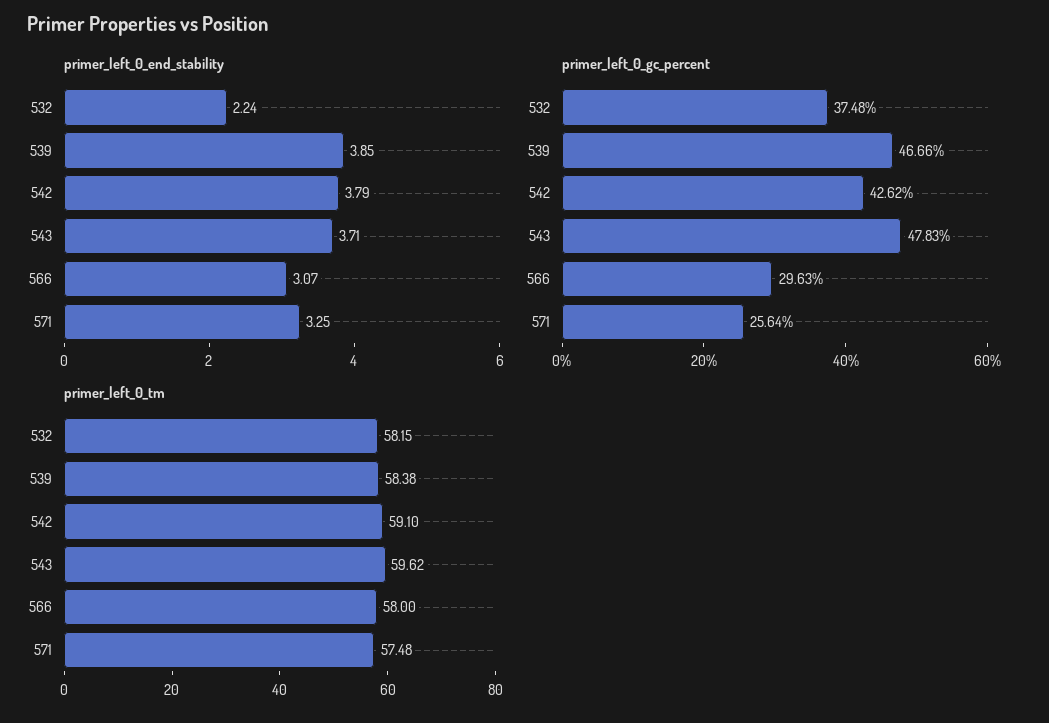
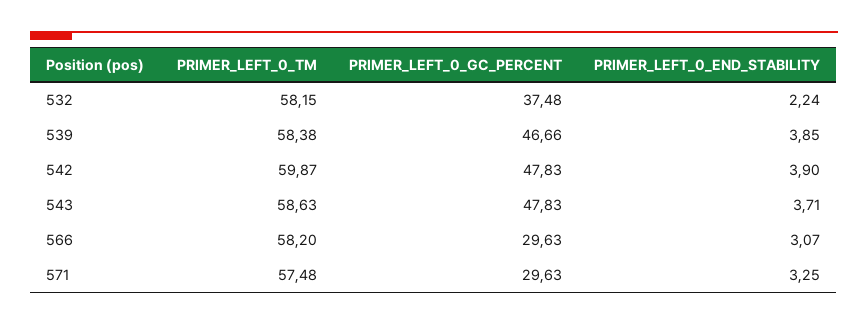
  {
    "primer_left_0_end_stability": {
      "532": 2.24,
      "539": 3.85,
-     "542": 3.79,
+     "542": 3.9,
      "543": 3.71,
      "566": 3.07,
      "571": 3.25
    },
    "primer_left_0_gc_percent": {
      "532": 37.48,
      "539": 46.66,
-     "542": 42.62,
+     "542": 47.83,
      "543": 47.83,
      "566": 29.63,
-     "571": 25.64
+     "571": 29.63
    },
    "primer_left_0_tm": {
      "532": 58.15,
      "539": 58.38,
-     "542": 59.1,
+     "542": 59.87,
-     "543": 59.62,
+     "543": 58.63,
-     "566": 58,
+     "566": 58.2,
      "571": 57.48
    }
  }

